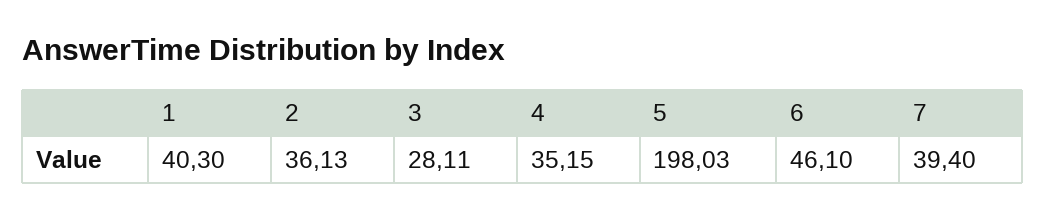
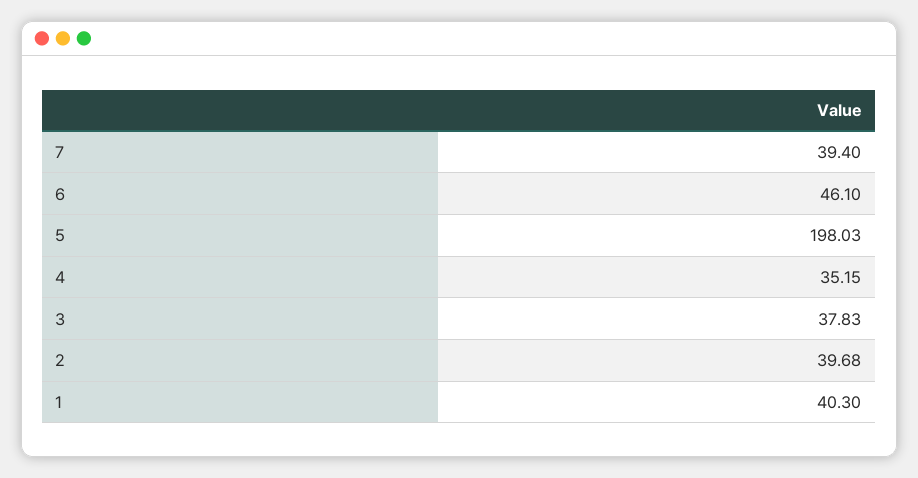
  {
    "1": 40.3,
-   "2": 36.13,
+   "2": 39.68,
-   "3": 28.11,
+   "3": 37.83,
    "4": 35.15,
    "5": 198.03,
    "6": 46.1,
    "7": 39.4
  }

